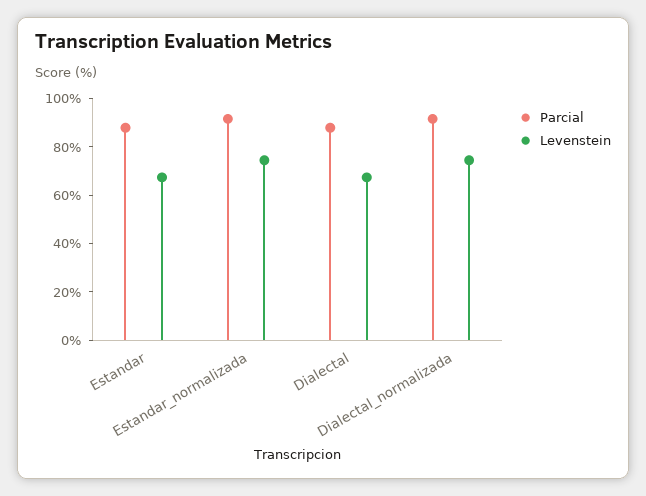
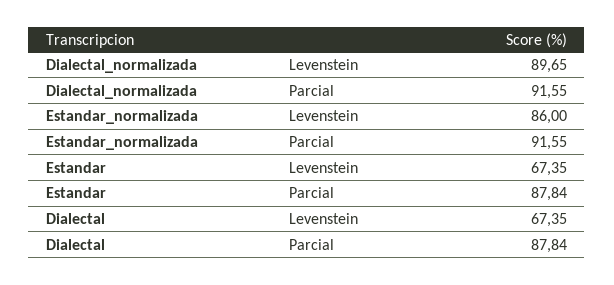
  {
    "Parcial": {
      "Estandar": 87.84,
      "Estandar_normalizada": 91.55,
      "Dialectal": 87.84,
      "Dialectal_normalizada": 91.55
    },
    "Levenstein": {
      "Estandar": 67.35,
-     "Estandar_normalizada": 75,
+     "Estandar_normalizada": 86,
      "Dialectal": 67.35,
-     "Dialectal_normalizada": 75
+     "Dialectal_normalizada": 89.65
    }
  }

